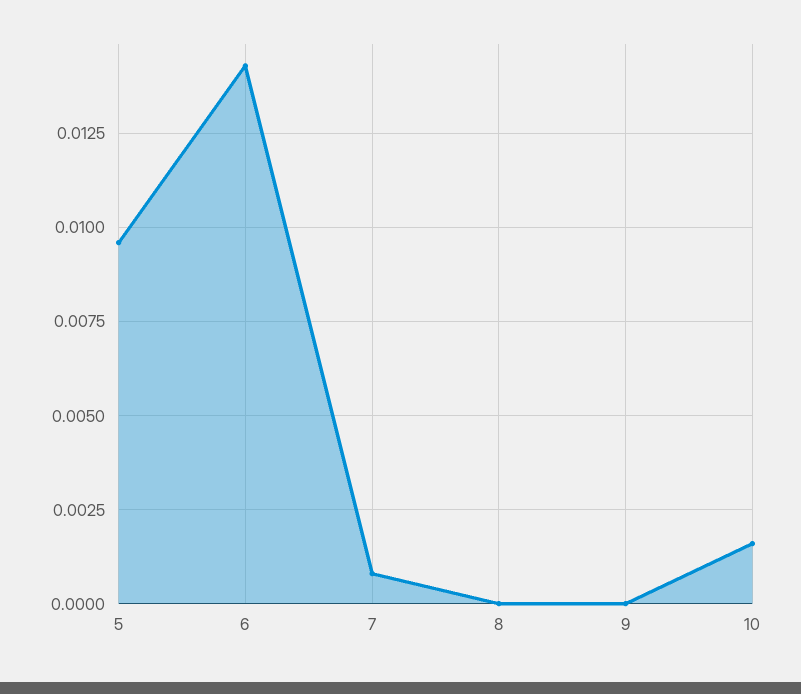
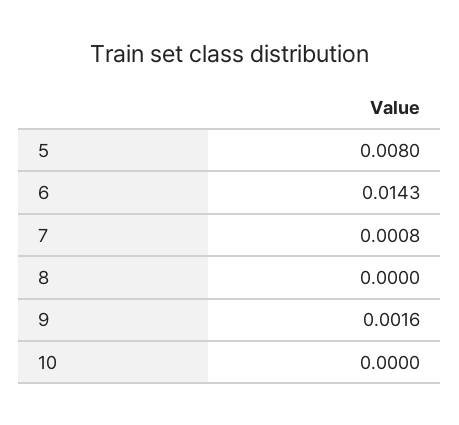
  {
-   "5": 0.0095,
+   "5": 0.008,
    "6": 0.0143,
    "7": 0.0008,
    "8": 0,
-   "9": 0,
+   "9": 0.0016,
-   "10": 0.0015
+   "10": 0
  }

